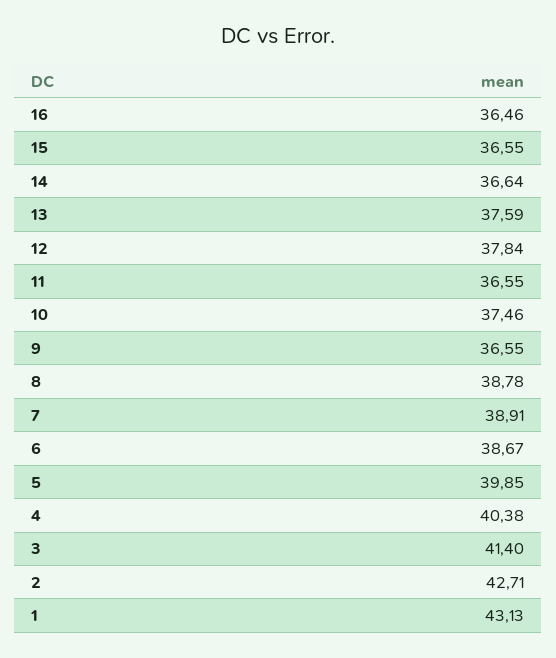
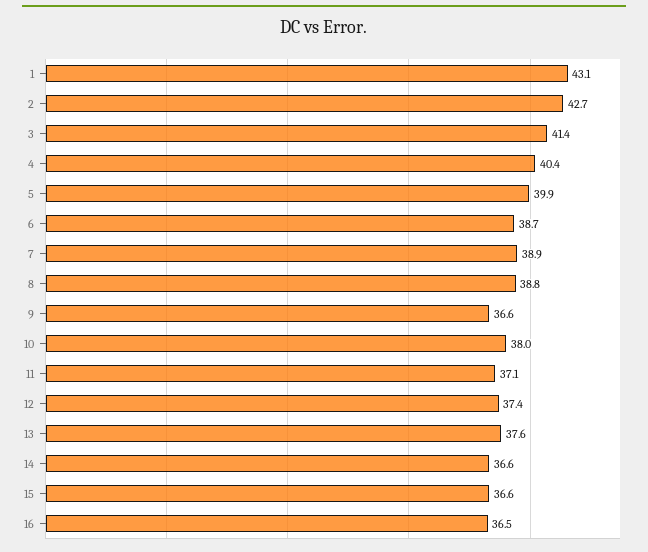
  {
    "16": 36.46,
    "15": 36.55,
    "14": 36.64,
    "13": 37.59,
-   "12": 37.84,
+   "12": 37.4,
-   "11": 36.55,
+   "11": 37.1,
-   "10": 37.46,
+   "10": 38,
    "9": 36.55,
    "8": 38.78,
    "7": 38.91,
    "6": 38.67,
    "5": 39.85,
    "4": 40.38,
    "3": 41.4,
    "2": 42.71,
    "1": 43.13
  }

